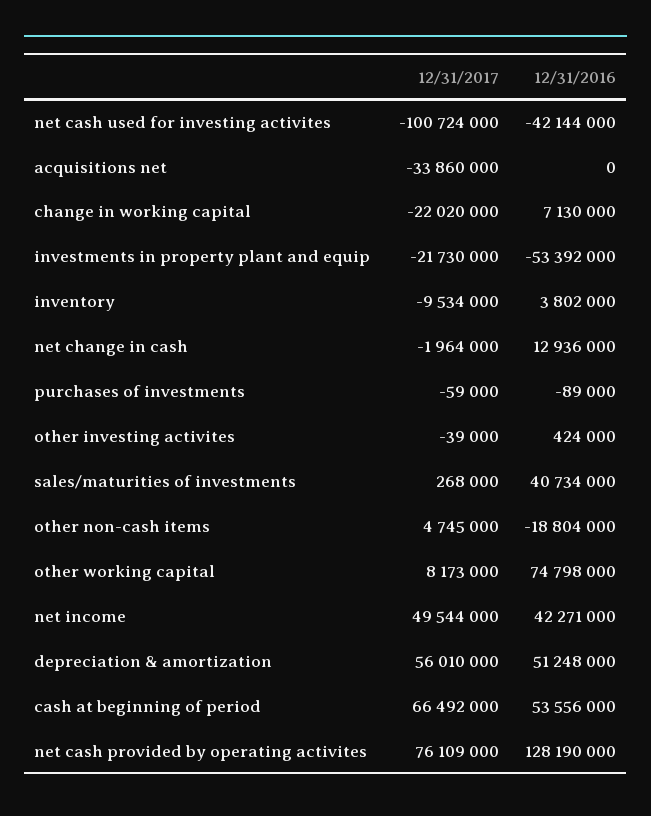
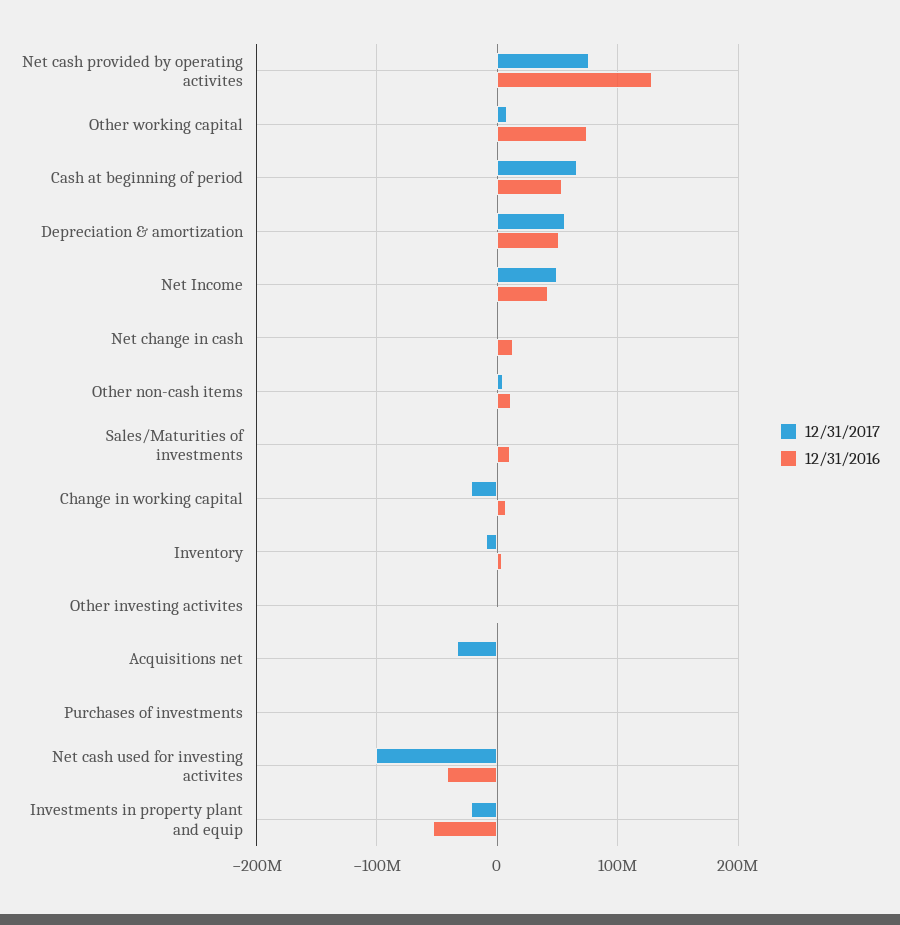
  {
    "12/31/2017": {
      "net cash used for investing activites": -100724000,
      "acquisitions net": -33860000,
      "change in working capital": -22020000,
      "investments in property plant and equip": -21730000,
      "inventory": -9534000,
      "net change in cash": -1964000,
      "purchases of investments": -59000,
      "other investing activites": -39000,
      "sales/maturities of investments": 268000,
      "other non-cash items": 4745000,
      "other working capital": 8173000,
      "net income": 49544000,
      "depreciation & amortization": 56010000,
      "cash at beginning of period": 66492000,
      "net cash provided by operating activites": 76109000
    },
    "12/31/2016": {
      "net cash used for investing activites": -42144000,
      "acquisitions net": 0,
      "change in working capital": 7130000,
      "investments in property plant and equip": -53392000,
      "inventory": 3802000,
      "net change in cash": 12936000,
      "purchases of investments": -89000,
      "other investing activites": 424000,
-     "sales/maturities of investments": 40734000,
+     "sales/maturities of investments": 10000000,
-     "other non-cash items": -18804000,
+     "other non-cash items": 10000000,
      "other working capital": 74798000,
      "net income": 42271000,
      "depreciation & amortization": 51248000,
      "cash at beginning of period": 53556000,
      "net cash provided by operating activites": 128190000
    }
  }

